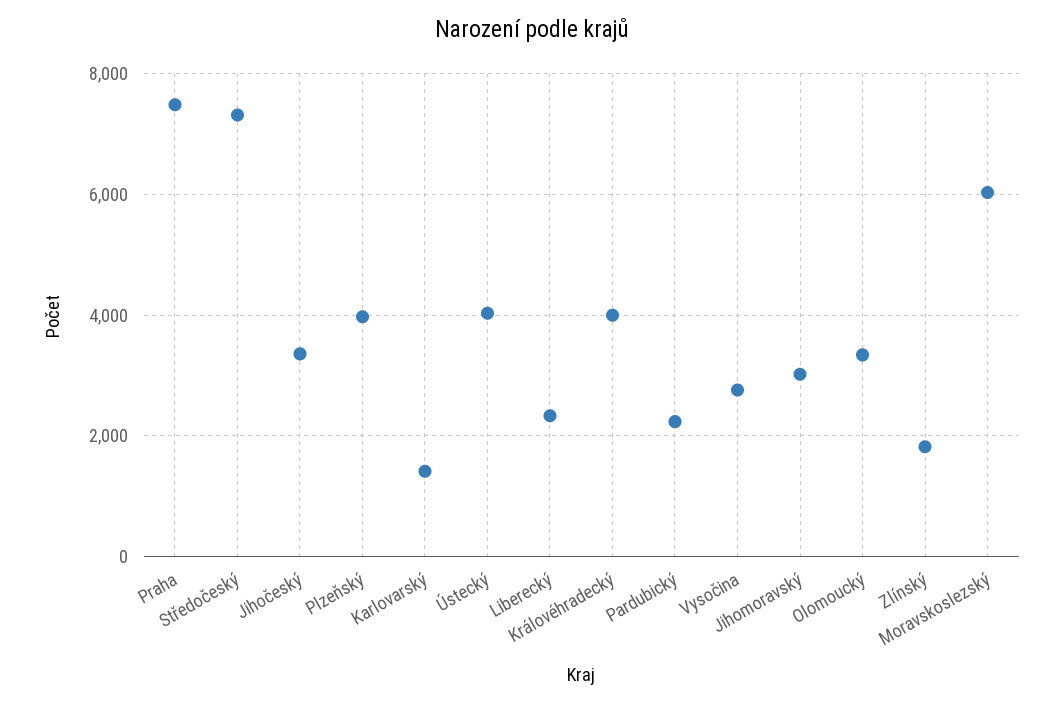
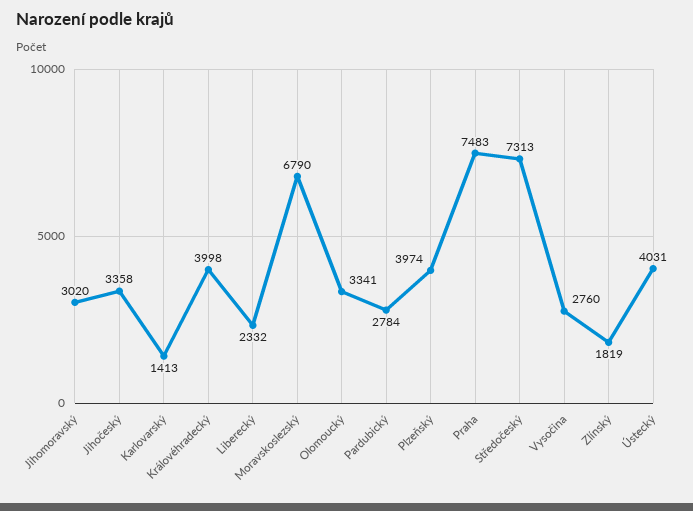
  {
    "Praha": 7483,
    "Středočeský": 7313,
    "Jihočeský": 3358,
    "Plzeňský": 3974,
    "Karlovarský": 1413,
    "Ústecký": 4031,
    "Liberecký": 2332,
    "Královéhradecký": 3998,
-   "Pardubický": 2200,
+   "Pardubický": 2784,
    "Vysočina": 2760,
    "Jihomoravský": 3020,
    "Olomoucký": 3341,
    "Zlínský": 1819,
-   "Moravskoslezský": 6000
+   "Moravskoslezský": 6790
  }

